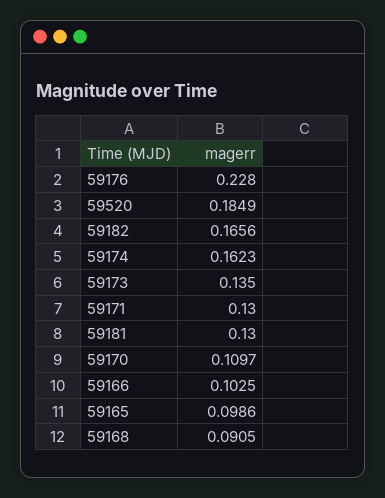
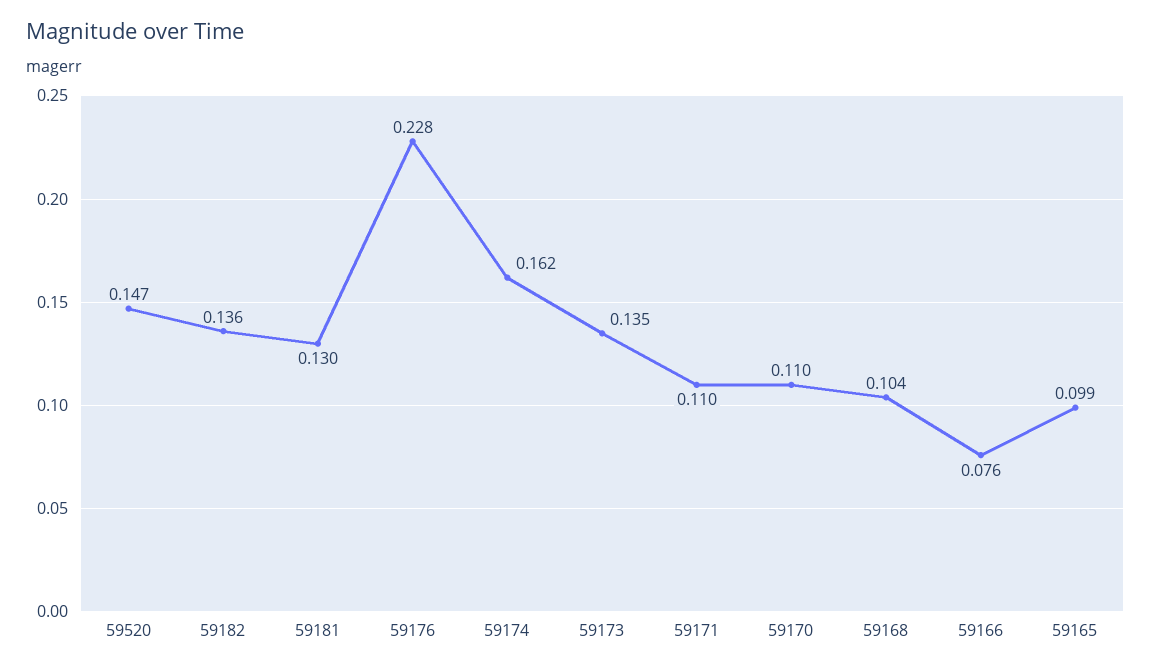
  {
    "59176": 0.228,
-   "59520": 0.1849,
+   "59520": 0.147,
-   "59182": 0.1656,
+   "59182": 0.136,
    "59174": 0.1623,
    "59173": 0.135,
-   "59171": 0.13,
+   "59171": 0.11,
    "59181": 0.13,
    "59170": 0.1097,
-   "59166": 0.1025,
+   "59166": 0.076,
    "59165": 0.0986,
-   "59168": 0.0905
+   "59168": 0.104
  }

